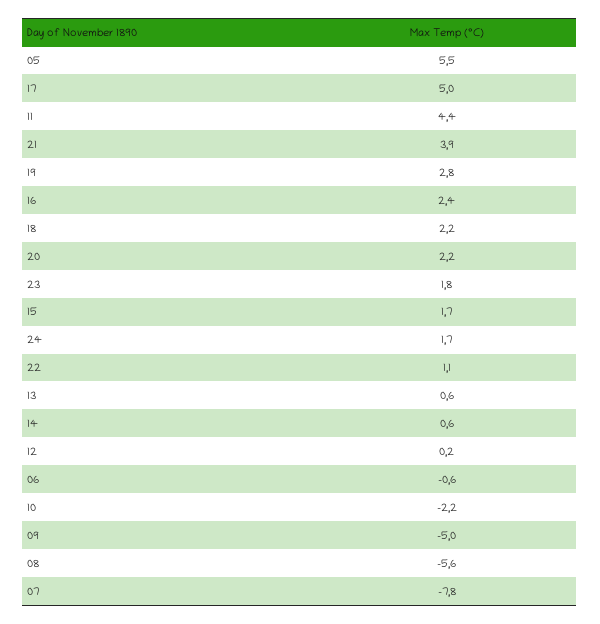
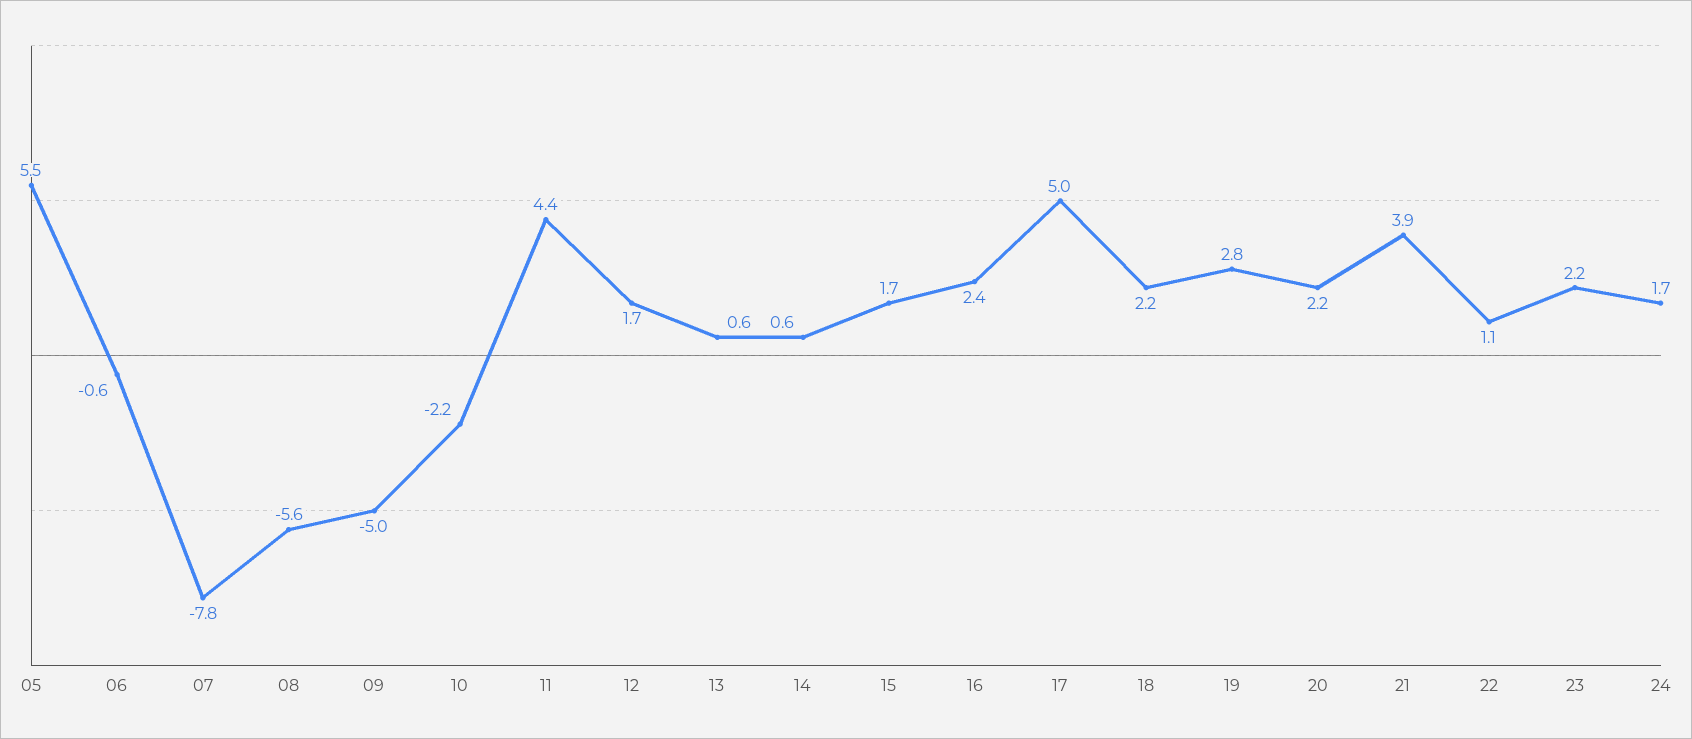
  {
    "05": 5.5,
    "17": 5,
    "11": 4.4,
    "21": 3.9,
    "19": 2.8,
    "16": 2.4,
    "18": 2.2,
    "20": 2.2,
-   "23": 1.8,
+   "23": 2.2,
    "15": 1.7,
    "24": 1.7,
    "22": 1.1,
    "13": 0.6,
    "14": 0.6,
-   "12": 0.2,
+   "12": 1.7,
    "06": -0.6,
    "10": -2.2,
    "09": -5,
    "08": -5.6,
    "07": -7.8
  }

